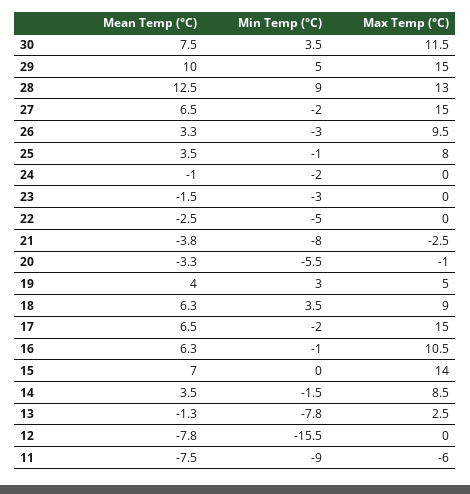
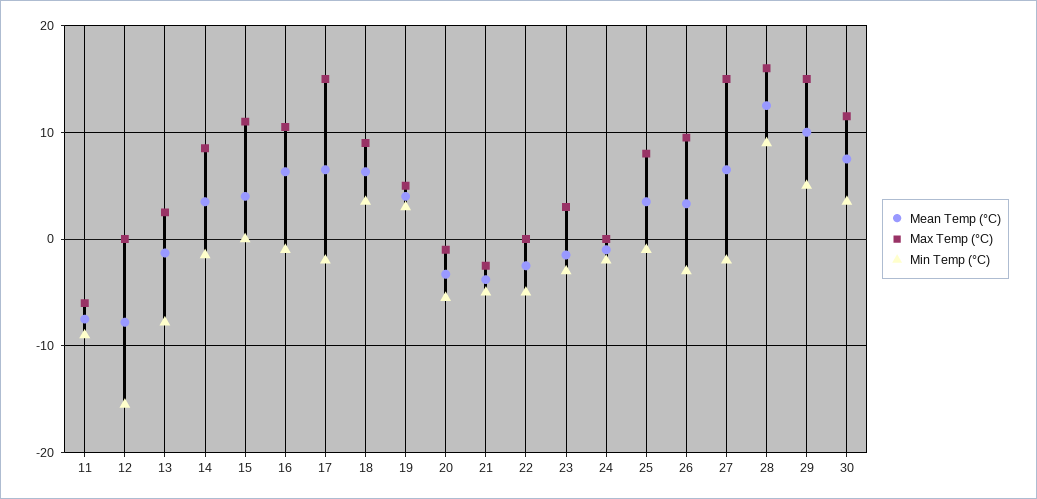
  {
    "Mean Temp (°C)": {
      "30": 7.5,
      "29": 10,
      "28": 12.5,
      "27": 6.5,
      "26": 3.3,
      "25": 3.5,
      "24": -1,
      "23": -1.5,
      "22": -2.5,
      "21": -3.8,
      "20": -3.3,
      "19": 4,
      "18": 6.3,
      "17": 6.5,
      "16": 6.3,
-     "15": 7,
+     "15": 4,
      "14": 3.5,
      "13": -1.3,
      "12": -7.8,
      "11": -7.5
    },
    "Min Temp (°C)": {
      "30": 3.5,
      "29": 5,
      "28": 9,
      "27": -2,
      "26": -3,
      "25": -1,
      "24": -2,
      "23": -3,
      "22": -5,
-     "21": -8,
+     "21": -5,
      "20": -5.5,
      "19": 3,
      "18": 3.5,
      "17": -2,
      "16": -1,
      "15": 0,
      "14": -1.5,
      "13": -7.8,
      "12": -15.5,
      "11": -9
    },
    "Max Temp (°C)": {
      "30": 11.5,
      "29": 15,
-     "28": 13,
+     "28": 16,
      "27": 15,
      "26": 9.5,
      "25": 8,
      "24": 0,
-     "23": 0,
+     "23": 3,
      "22": 0,
      "21": -2.5,
      "20": -1,
      "19": 5,
      "18": 9,
      "17": 15,
      "16": 10.5,
-     "15": 14,
+     "15": 11,
      "14": 8.5,
      "13": 2.5,
      "12": 0,
      "11": -6
    }
  }

